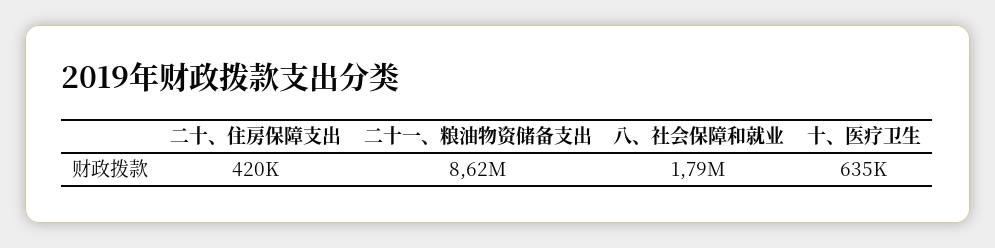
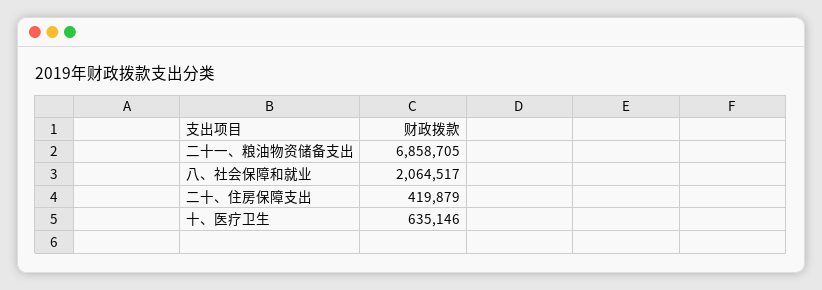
  {
    "二十、住房保障支出": 419879,
-   "二十一、粮油物资储备支出": 8620000,
+   "二十一、粮油物资储备支出": 6858705,
-   "八、社会保障和就业": 1790000,
+   "八、社会保障和就业": 2064517,
    "十、医疗卫生": 635146
  }

